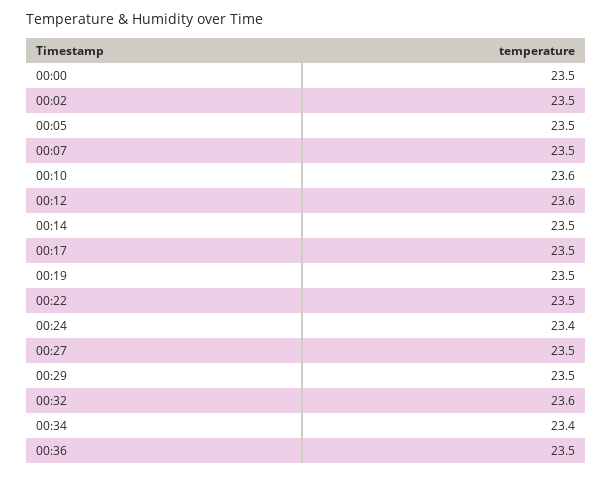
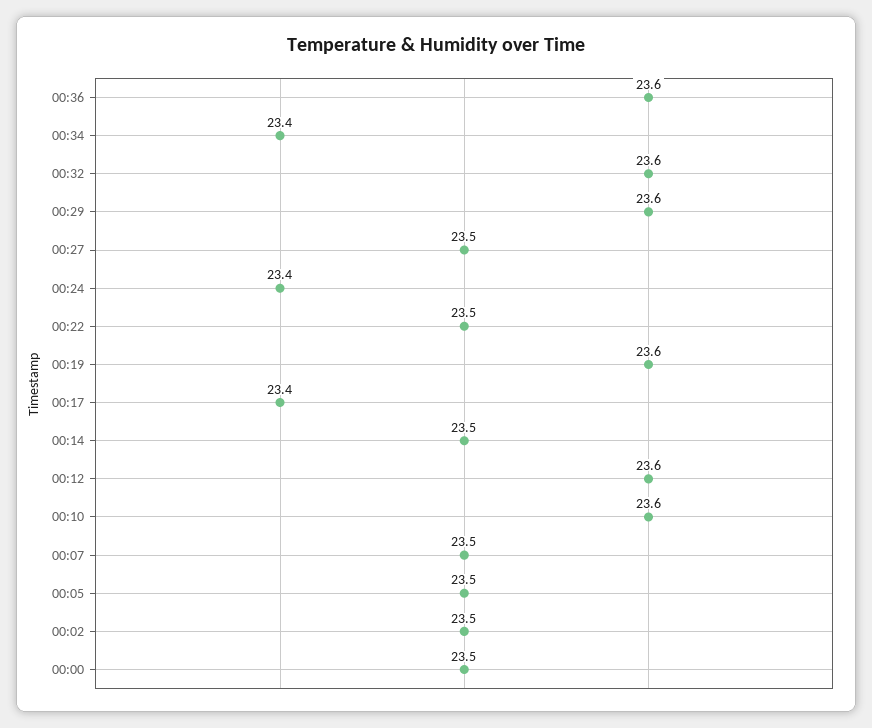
  {
    "00:00": 23.5,
    "00:02": 23.5,
    "00:05": 23.5,
    "00:07": 23.5,
    "00:10": 23.6,
    "00:12": 23.6,
    "00:14": 23.5,
-   "00:17": 23.5,
+   "00:17": 23.4,
-   "00:19": 23.5,
+   "00:19": 23.6,
    "00:22": 23.5,
    "00:24": 23.4,
    "00:27": 23.5,
-   "00:29": 23.5,
+   "00:29": 23.6,
    "00:32": 23.6,
    "00:34": 23.4,
-   "00:36": 23.5
+   "00:36": 23.6
  }

